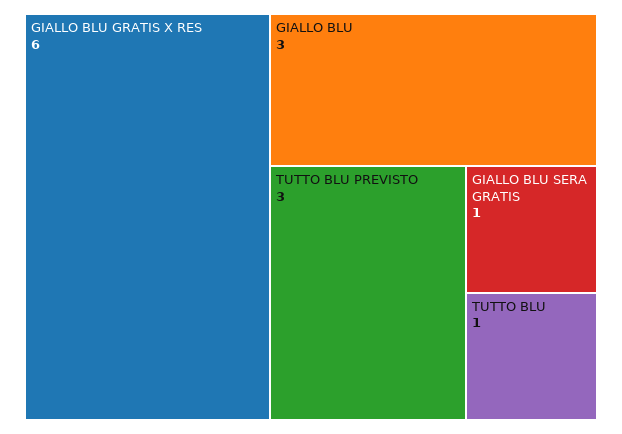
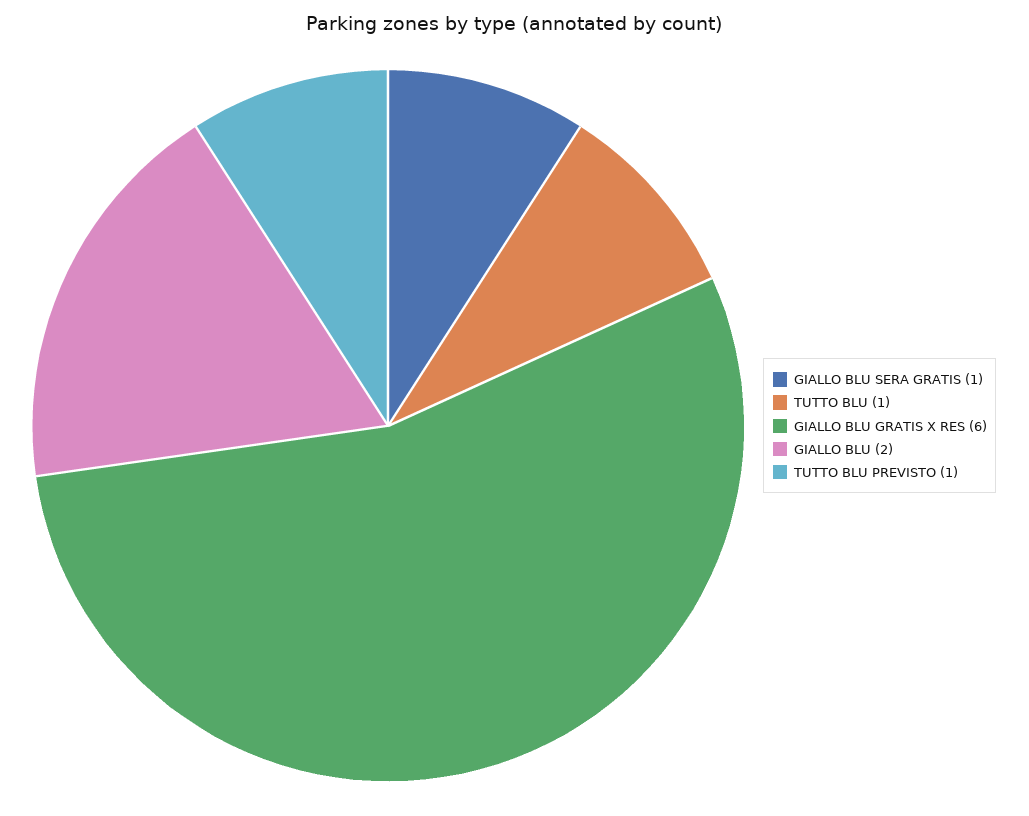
  {
    "GIALLO BLU GRATIS X RES": 6,
-   "GIALLO BLU": 3,
+   "GIALLO BLU": 2,
-   "TUTTO BLU PREVISTO": 3,
+   "TUTTO BLU PREVISTO": 1,
    "GIALLO BLU SERA GRATIS": 1,
    "TUTTO BLU": 1
  }

